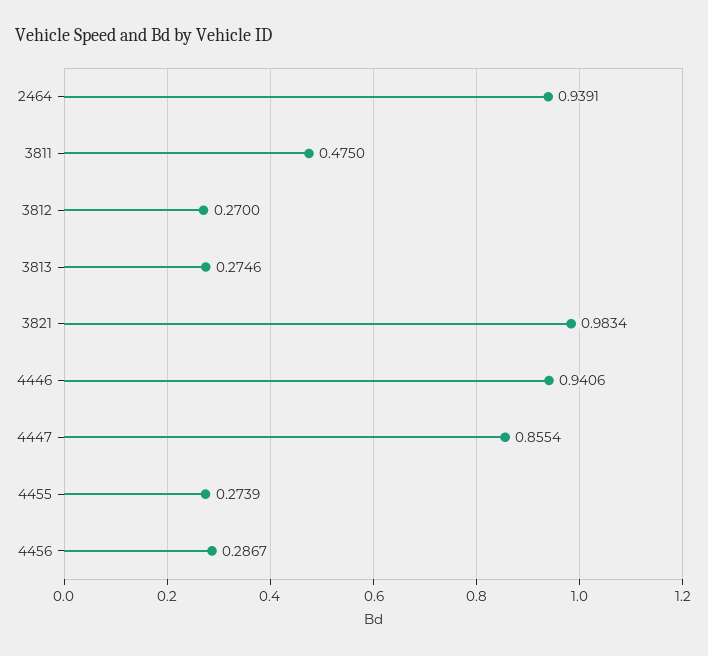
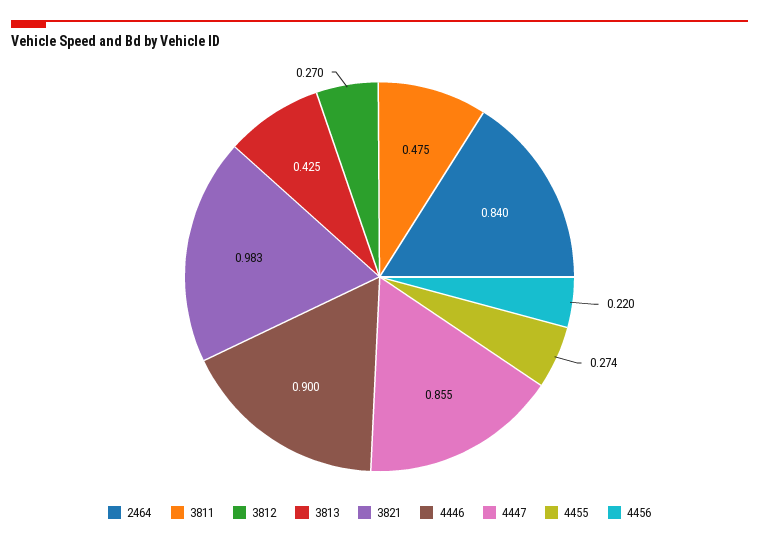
  {
-   "2464": 0.9391,
+   "2464": 0.84,
    "3811": 0.475,
    "3812": 0.27,
-   "3813": 0.2746,
+   "3813": 0.425,
    "3821": 0.9834,
-   "4446": 0.9406,
+   "4446": 0.9,
    "4447": 0.8554,
    "4455": 0.2739,
-   "4456": 0.2867
+   "4456": 0.22
  }

